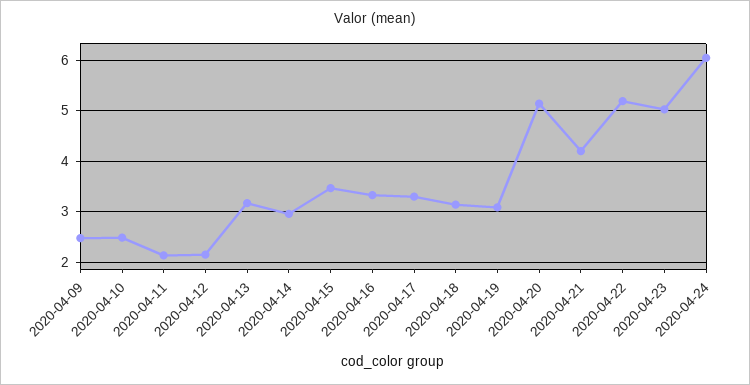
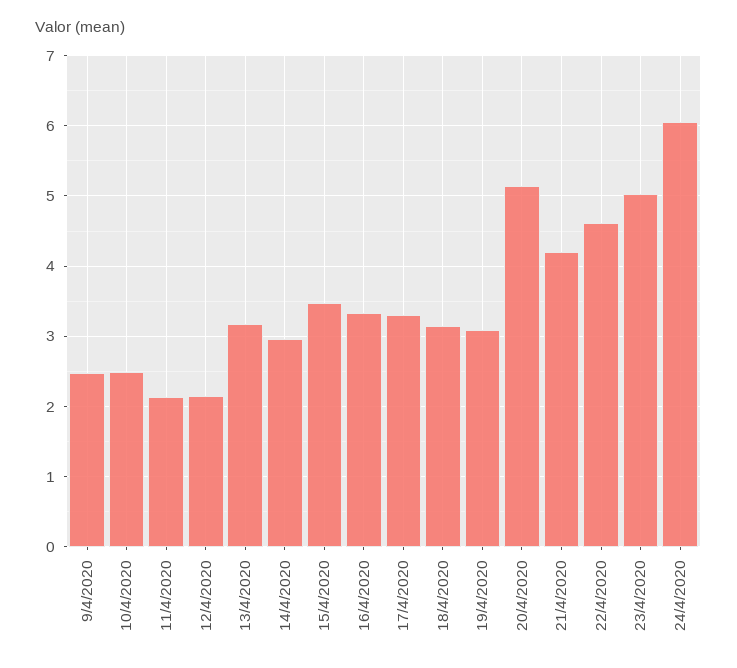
  {
    "2020-04-09": 2.5,
    "2020-04-10": 2.5,
    "2020-04-11": 2.1,
    "2020-04-12": 2.2,
    "2020-04-13": 3.2,
    "2020-04-14": 3,
    "2020-04-15": 3.5,
    "2020-04-16": 3.3,
    "2020-04-17": 3.3,
    "2020-04-18": 3.1,
    "2020-04-19": 3.1,
    "2020-04-20": 5.1,
    "2020-04-21": 4.2,
-   "2020-04-22": 5.2,
+   "2020-04-22": 4.6,
    "2020-04-23": 5,
    "2020-04-24": 6.1
  }

